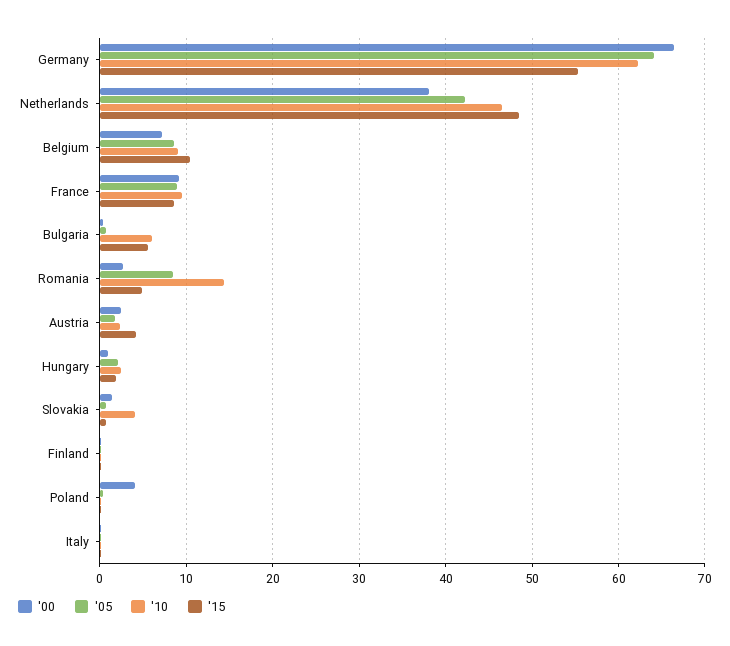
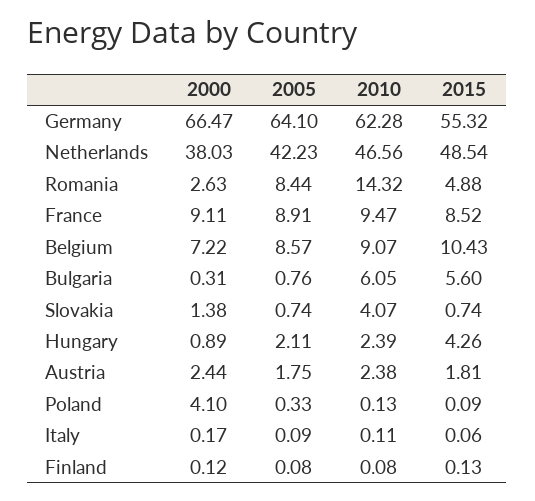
  {
    "'00": {
      "Germany": 66.47,
      "Netherlands": 38.03,
      "Belgium": 7.22,
      "France": 9.11,
      "Bulgaria": 0.31,
      "Romania": 2.63,
      "Austria": 2.44,
      "Hungary": 0.89,
      "Slovakia": 1.38,
      "Finland": 0.12,
      "Poland": 4.1,
      "Italy": 0.17
    },
    "'05": {
      "Germany": 64.1,
      "Netherlands": 42.23,
      "Belgium": 8.57,
      "France": 8.91,
      "Bulgaria": 0.76,
      "Romania": 8.44,
      "Austria": 1.75,
      "Hungary": 2.11,
      "Slovakia": 0.74,
      "Finland": 0.08,
      "Poland": 0.33,
      "Italy": 0.09
    },
    "'10": {
      "Germany": 62.28,
      "Netherlands": 46.56,
      "Belgium": 9.07,
      "France": 9.47,
      "Bulgaria": 6.05,
      "Romania": 14.32,
      "Austria": 2.38,
      "Hungary": 2.39,
      "Slovakia": 4.07,
      "Finland": 0.08,
      "Poland": 0.13,
      "Italy": 0.11
    },
    "'15": {
      "Germany": 55.32,
      "Netherlands": 48.54,
      "Belgium": 10.43,
      "France": 8.52,
      "Bulgaria": 5.6,
      "Romania": 4.88,
-     "Austria": 4,
+     "Austria": 1.81,
-     "Hungary": 2,
+     "Hungary": 4.26,
      "Slovakia": 0.74,
      "Finland": 0.13,
      "Poland": 0.09,
      "Italy": 0.06
    }
  }

